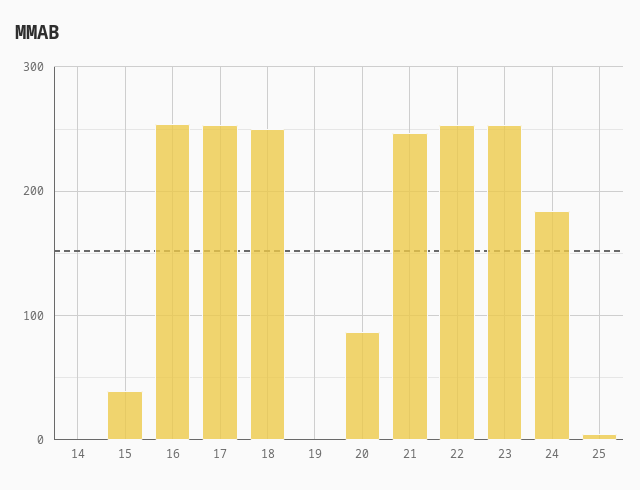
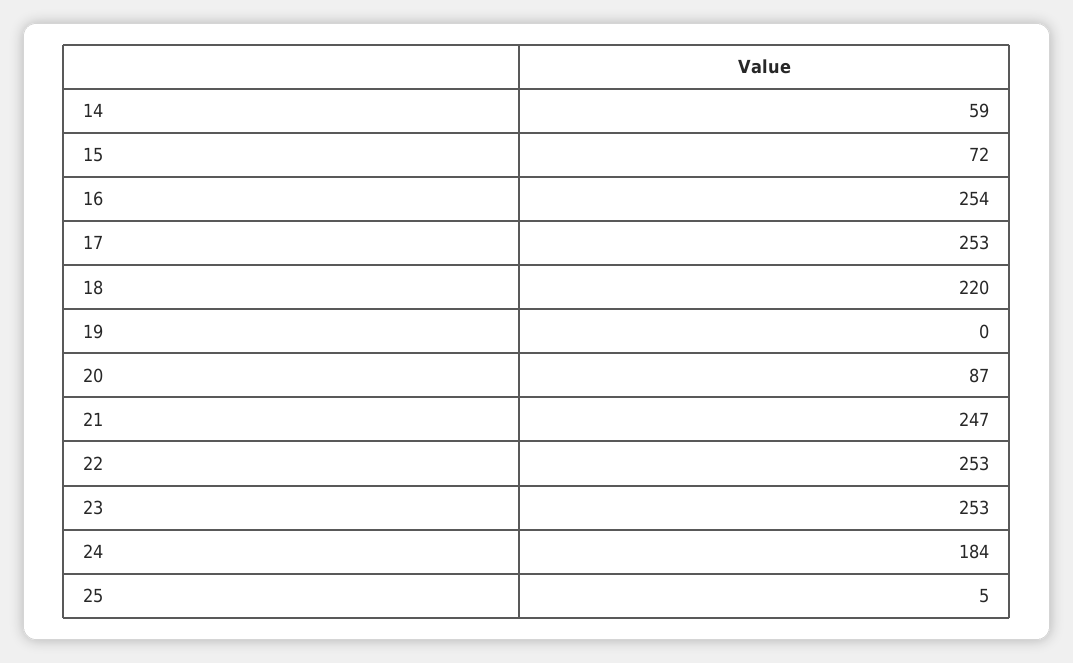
  {
-   "14": 0,
+   "14": 59,
-   "15": 40,
+   "15": 72,
    "16": 254,
    "17": 253,
-   "18": 250,
+   "18": 220,
    "19": 0,
    "20": 87,
    "21": 247,
    "22": 253,
    "23": 253,
    "24": 184,
    "25": 5
  }

